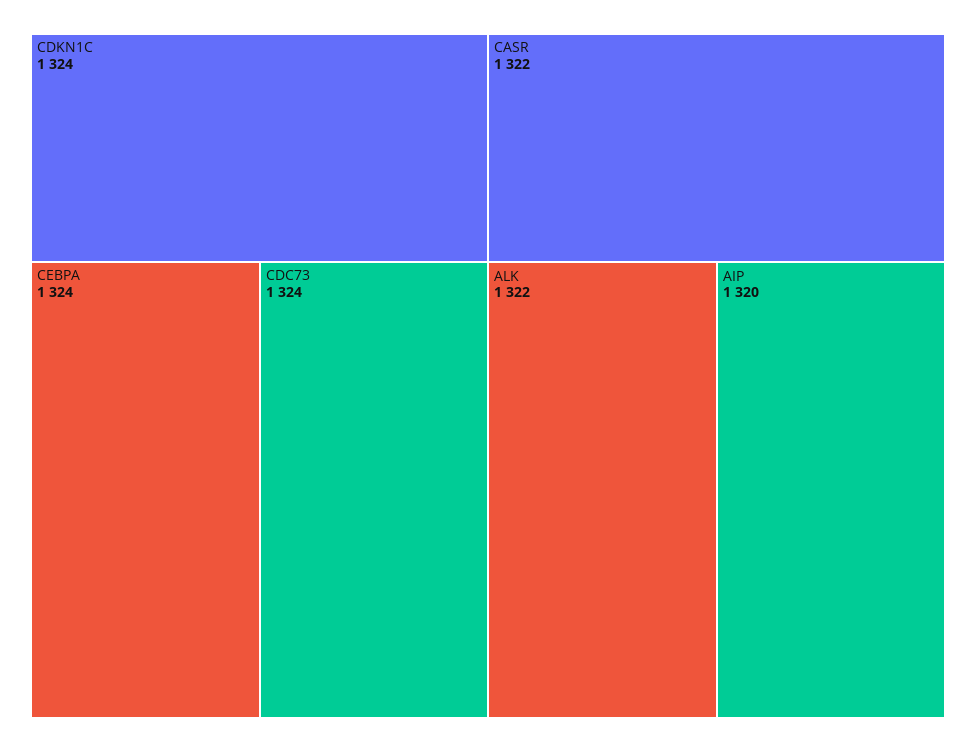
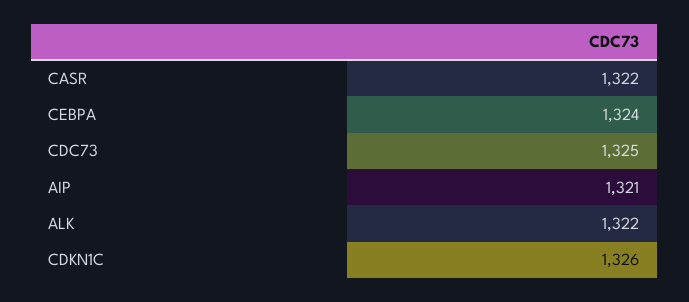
  {
-   "CDKN1C": 1324,
+   "CDKN1C": 1326,
    "CEBPA": 1324,
-   "CDC73": 1324,
+   "CDC73": 1325,
    "CASR": 1322,
    "ALK": 1322,
-   "AIP": 1320
+   "AIP": 1321
  }

